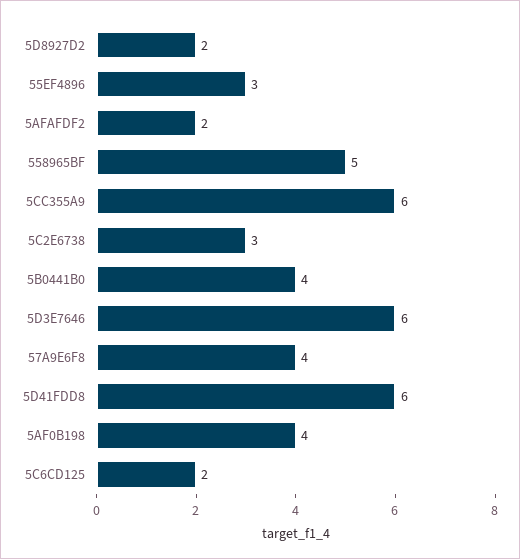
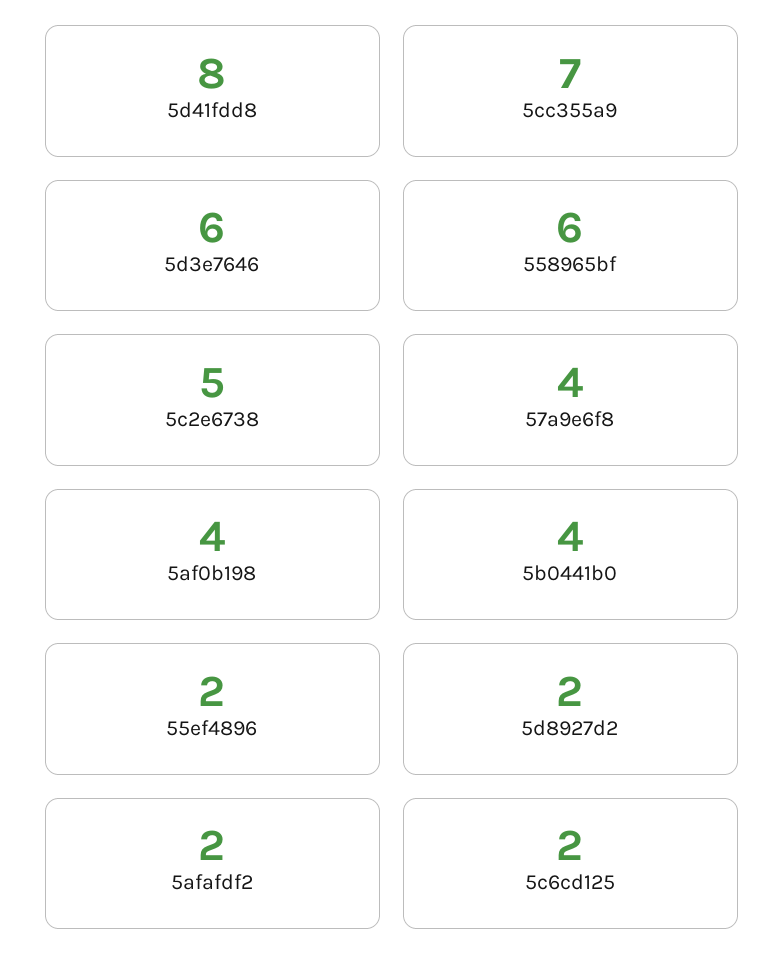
  {
    "5D8927D2": 2,
-   "55EF4896": 3,
+   "55EF4896": 2,
    "5AFAFDF2": 2,
-   "558965BF": 5,
+   "558965BF": 6,
-   "5CC355A9": 6,
+   "5CC355A9": 7,
-   "5C2E6738": 3,
+   "5C2E6738": 5,
    "5B0441B0": 4,
    "5D3E7646": 6,
    "57A9E6F8": 4,
-   "5D41FDD8": 6,
+   "5D41FDD8": 8,
    "5AF0B198": 4,
    "5C6CD125": 2
  }

